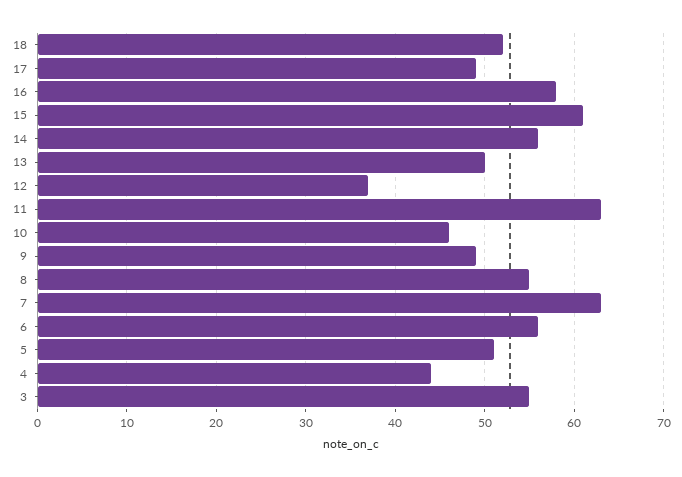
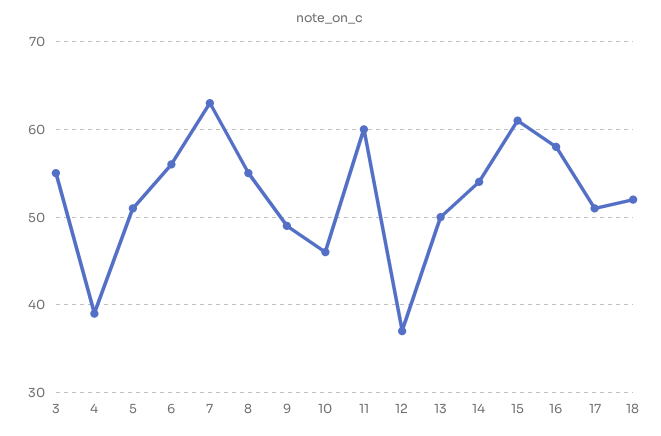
  {
    "18": 52,
-   "17": 49,
+   "17": 51,
    "16": 58,
    "15": 61,
-   "14": 56,
+   "14": 54,
    "13": 50,
    "12": 37,
-   "11": 63,
+   "11": 60,
    "10": 46,
    "9": 49,
    "8": 55,
    "7": 63,
    "6": 56,
    "5": 51,
-   "4": 44,
+   "4": 39,
    "3": 55
  }

